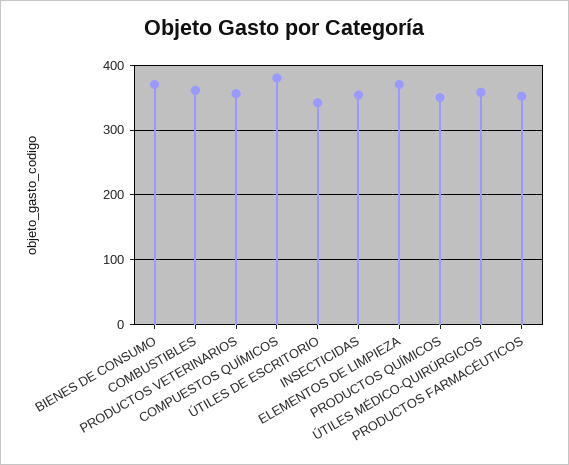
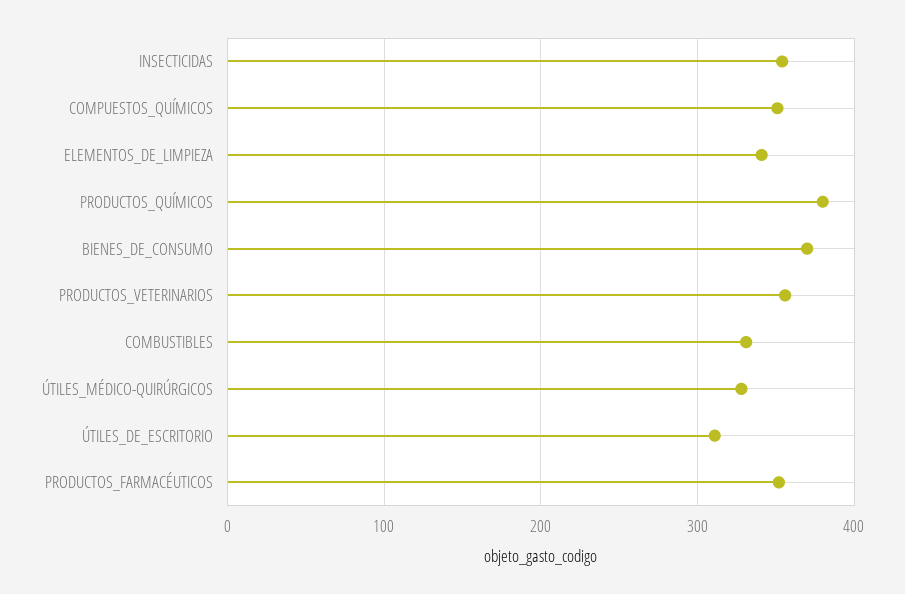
  {
    "BIENES DE CONSUMO": 370,
-   "COMBUSTIBLES": 360,
+   "COMBUSTIBLES": 330,
    "PRODUCTOS VETERINARIOS": 360,
-   "COMPUESTOS QUÍMICOS": 380,
+   "COMPUESTOS QUÍMICOS": 350,
-   "ÚTILES DE ESCRITORIO": 340,
+   "ÚTILES DE ESCRITORIO": 310,
    "INSECTICIDAS": 350,
-   "ELEMENTOS DE LIMPIEZA": 370,
+   "ELEMENTOS DE LIMPIEZA": 340,
-   "PRODUCTOS QUÍMICOS": 350,
+   "PRODUCTOS QUÍMICOS": 380,
-   "ÚTILES MÉDICO-QUIRÚRGICOS": 360,
+   "ÚTILES MÉDICO-QUIRÚRGICOS": 330,
    "PRODUCTOS FARMACÉUTICOS": 350
  }

